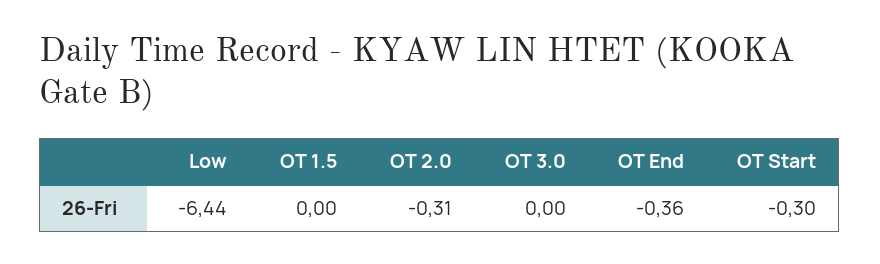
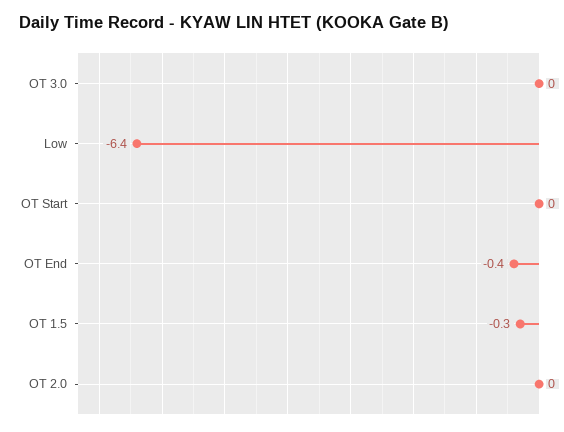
  {
    "Low": -6.44,
-   "OT 1.5": 0,
+   "OT 1.5": -0.3,
-   "OT 2.0": -0.31,
+   "OT 2.0": 0,
    "OT 3.0": 0,
    "OT End": -0.36,
-   "OT Start": -0.3
+   "OT Start": 0
  }

